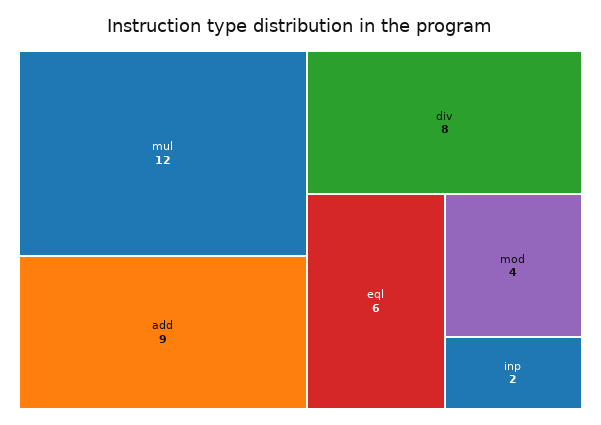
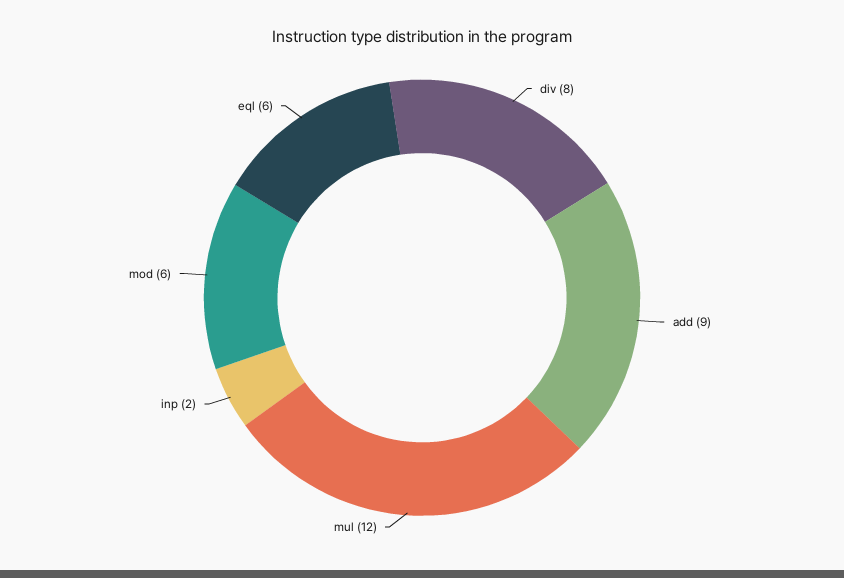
  {
    "mul": 12,
    "add": 9,
    "div": 8,
    "eql": 6,
-   "mod": 4,
+   "mod": 6,
    "inp": 2
  }

